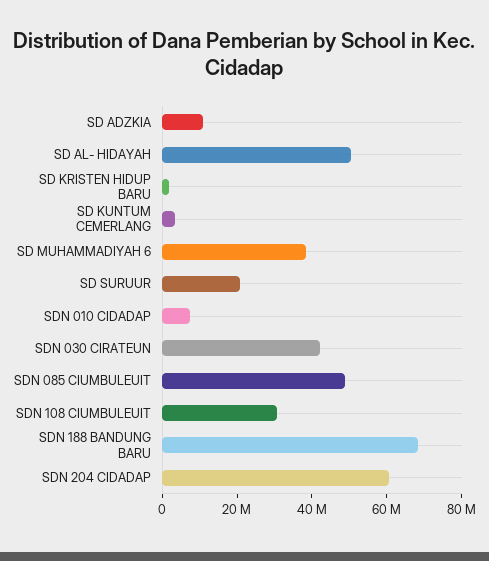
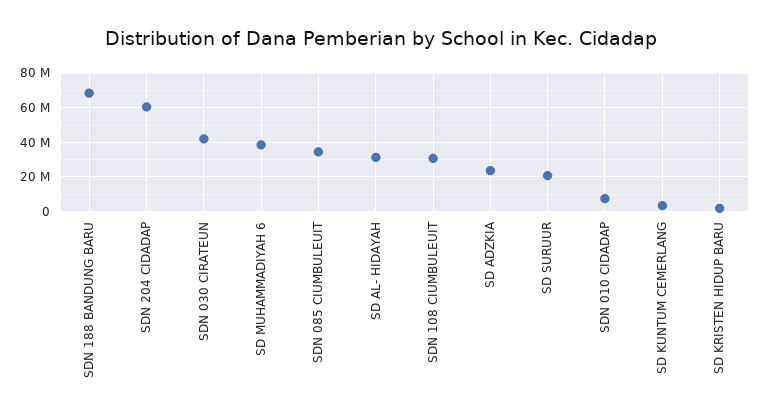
  {
-   "SD ADZKIA": 10000000,
+   "SD ADZKIA": 25000000,
-   "SD AL- HIDAYAH": 50000000,
+   "SD AL- HIDAYAH": 30000000,
    "SD KRISTEN HIDUP BARU": 0,
    "SD KUNTUM CEMERLANG": 5000000,
    "SD MUHAMMADIYAH 6": 40000000,
    "SD SURUUR": 20000000,
    "SDN 010 CIDADAP": 5000000,
    "SDN 030 CIRATEUN": 40000000,
-   "SDN 085 CIUMBULEUIT": 50000000,
+   "SDN 085 CIUMBULEUIT": 35000000,
    "SDN 108 CIUMBULEUIT": 30000000,
    "SDN 188 BANDUNG BARU": 70000000,
    "SDN 204 CIDADAP": 60000000
  }

